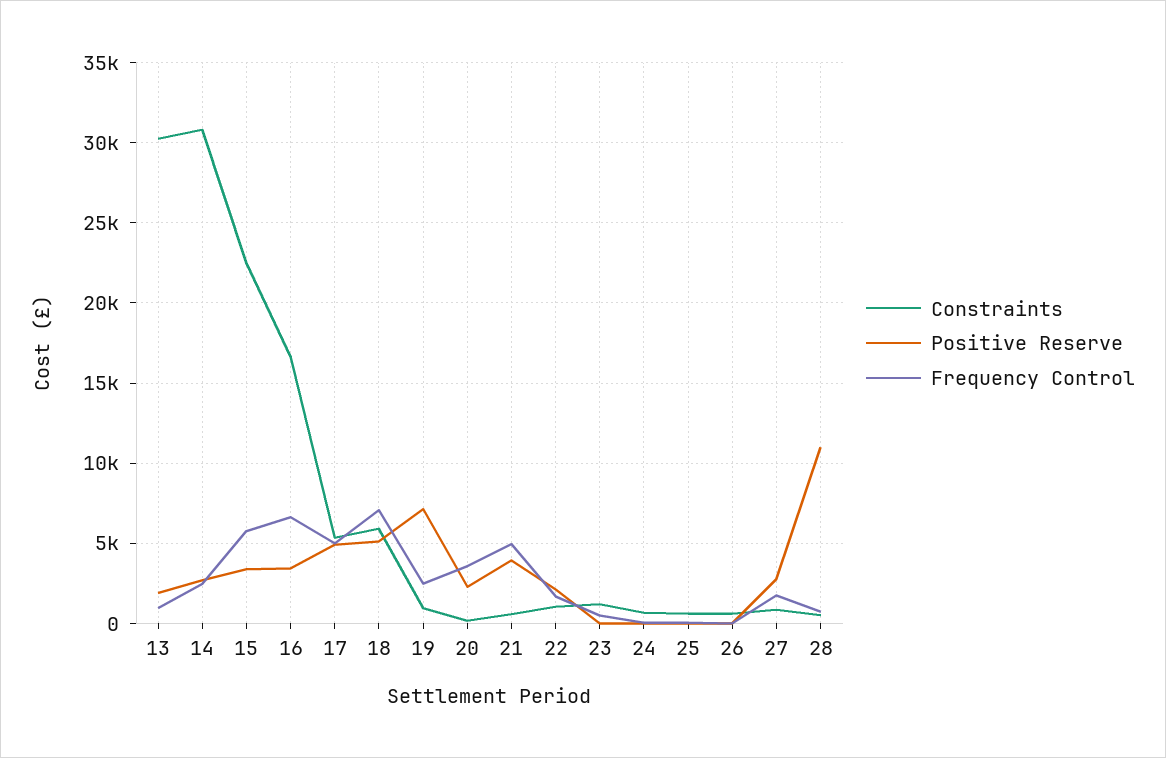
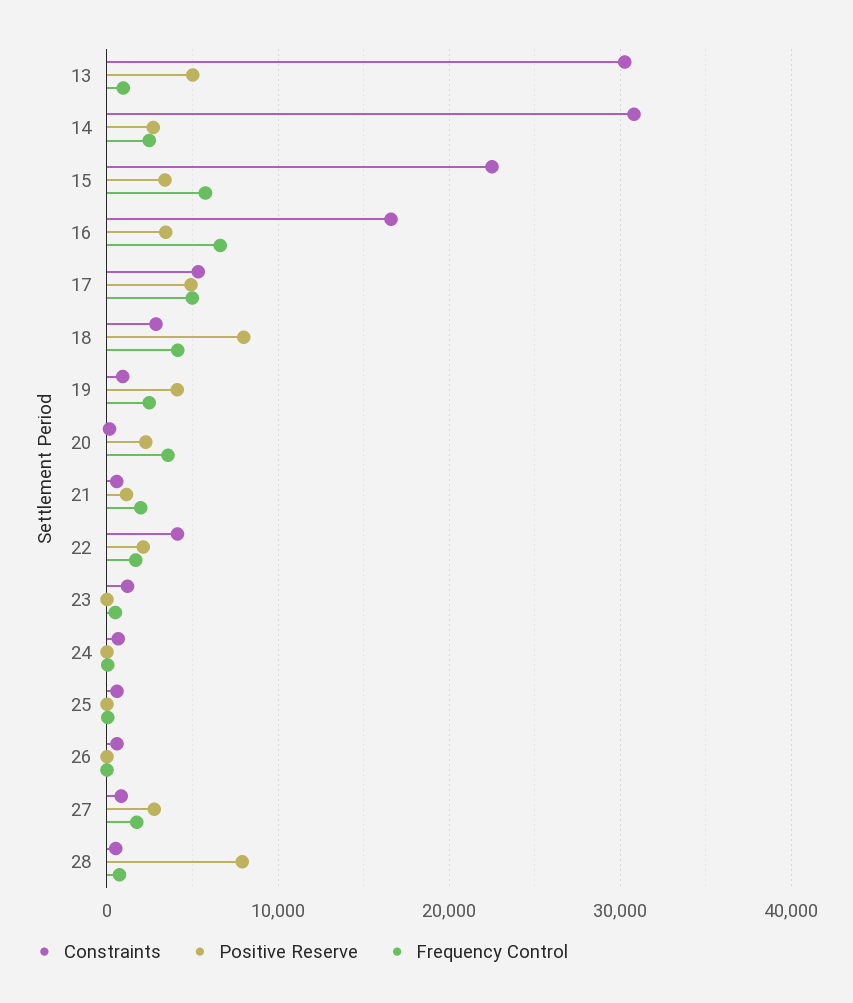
  {
    "Constraints": {
      "13": 30500,
      "14": 31000,
      "15": 22500,
      "16": 16500,
      "17": 5500,
-     "18": 6000,
+     "18": 3000,
      "19": 1000,
      "20": 0,
      "21": 500,
-     "22": 1000,
+     "22": 4000,
      "23": 1000,
      "24": 500,
      "25": 500,
      "26": 500,
      "27": 1000,
      "28": 500
    },
    "Positive Reserve": {
-     "13": 2000,
+     "13": 5000,
      "14": 2500,
      "15": 3500,
      "16": 3500,
      "17": 5000,
-     "18": 5000,
+     "18": 8000,
-     "19": 7000,
+     "19": 4000,
      "20": 2500,
-     "21": 4000,
+     "21": 1000,
      "22": 2000,
      "23": 0,
      "24": 0,
      "25": 0,
      "26": 0,
      "27": 3000,
-     "28": 11000
+     "28": 8000
    },
    "Frequency Control": {
      "13": 1000,
      "14": 2500,
      "15": 6000,
      "16": 6500,
      "17": 5000,
-     "18": 7000,
+     "18": 4000,
      "19": 2500,
      "20": 3500,
-     "21": 5000,
+     "21": 2000,
      "22": 1500,
      "23": 500,
      "24": 0,
      "25": 0,
      "26": 0,
      "27": 1500,
      "28": 500
    }
  }

